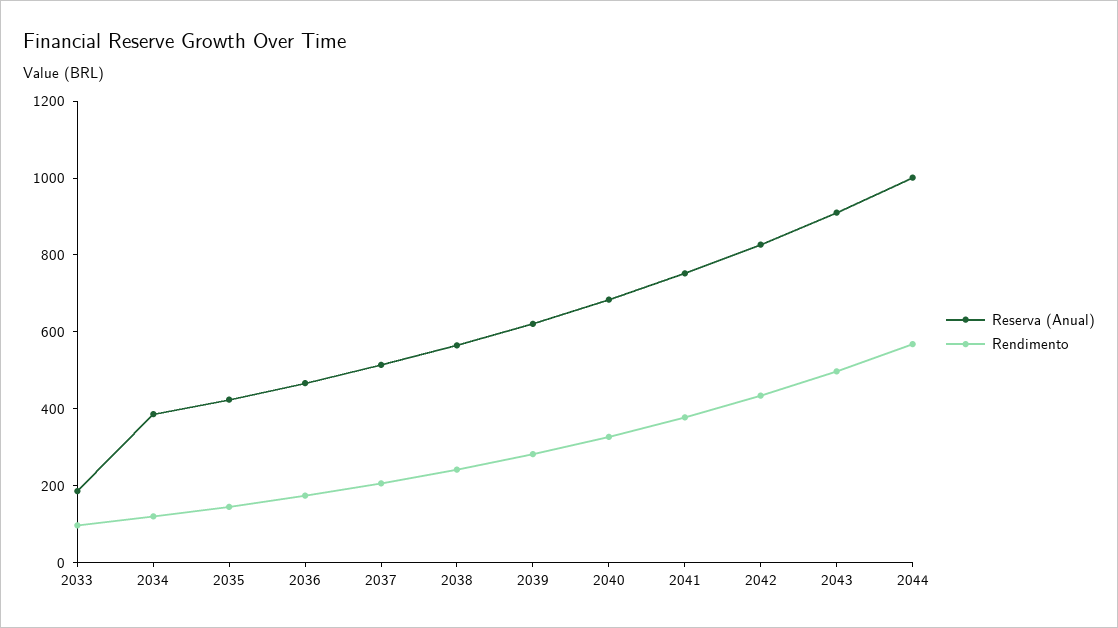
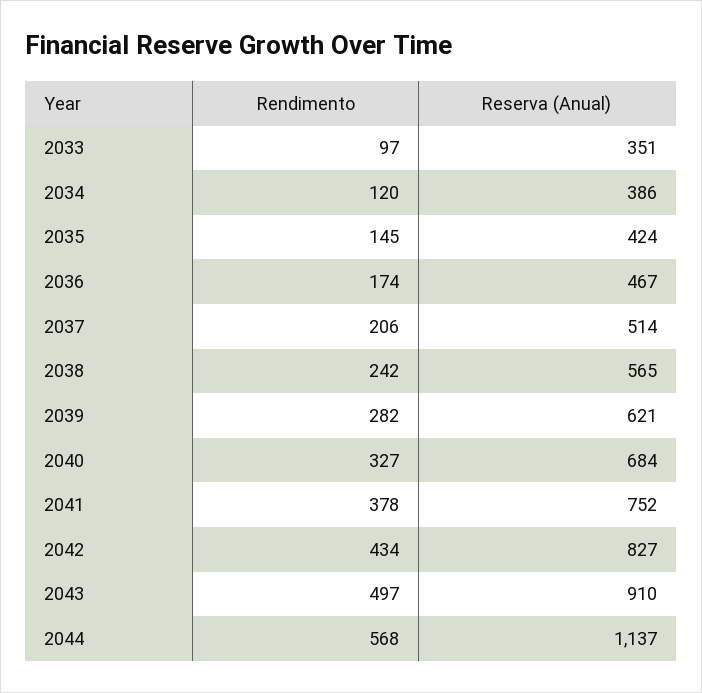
  {
    "Reserva (Anual)": {
-     "2033": 200,
+     "2033": 351,
      "2034": 386,
      "2035": 424,
      "2036": 467,
      "2037": 514,
      "2038": 565,
      "2039": 621,
      "2040": 684,
      "2041": 752,
      "2042": 827,
      "2043": 910,
-     "2044": 1000
+     "2044": 1137
    },
    "Rendimento": {
      "2033": 97,
      "2034": 120,
      "2035": 145,
      "2036": 174,
      "2037": 206,
      "2038": 242,
      "2039": 282,
      "2040": 327,
      "2041": 378,
      "2042": 434,
      "2043": 497,
      "2044": 568
    }
  }

